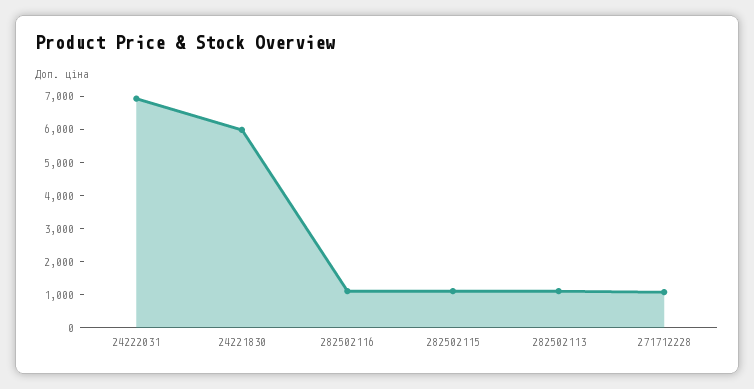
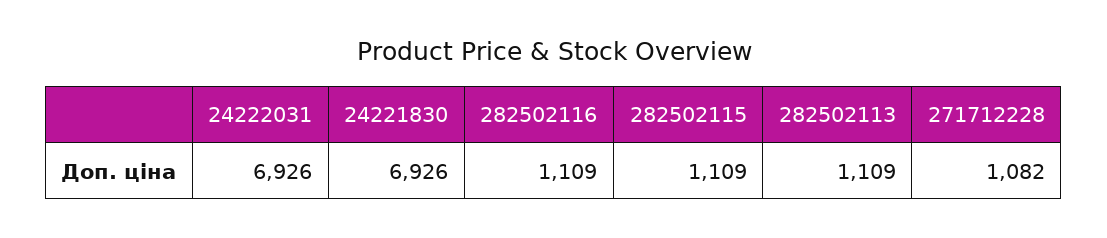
  {
    "24222031": 6926,
-   "24221830": 6000,
+   "24221830": 6926,
    "282502116": 1109,
    "282502115": 1109,
    "282502113": 1109,
    "271712228": 1082
  }

